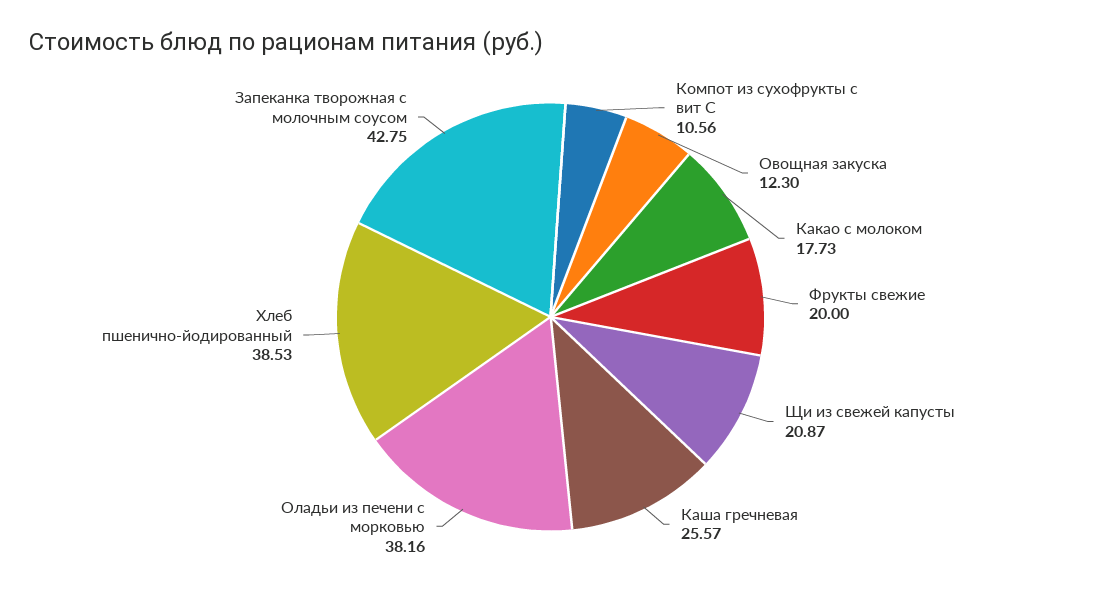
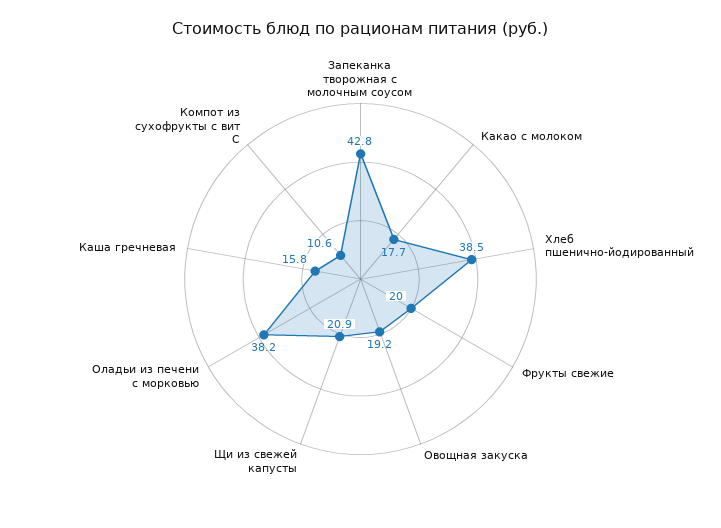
  {
    "Компот из сухофрукты с вит С": 10.56,
-   "Овощная закуска": 12.3,
+   "Овощная закуска": 19.2,
    "Какао с молоком": 17.73,
    "Фрукты свежие": 20,
    "Щи из свежей капусты": 20.87,
-   "Каша гречневая": 25.57,
+   "Каша гречневая": 15.8,
    "Оладьи из печени с морковью": 38.16,
    "Хлеб пшенично-йодированный": 38.53,
    "Запеканка творожная с молочным соусом": 42.75
  }

